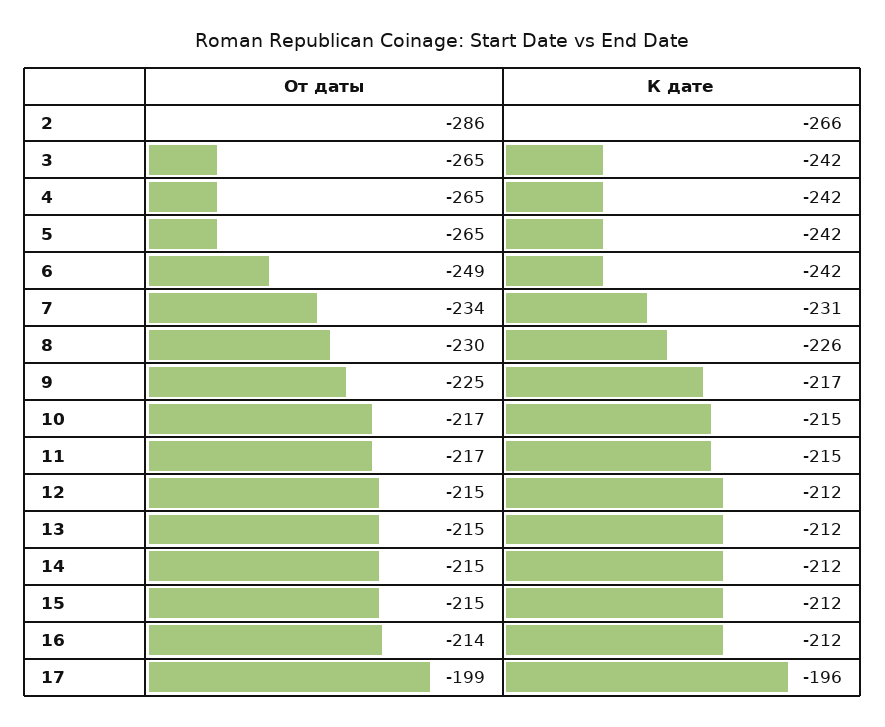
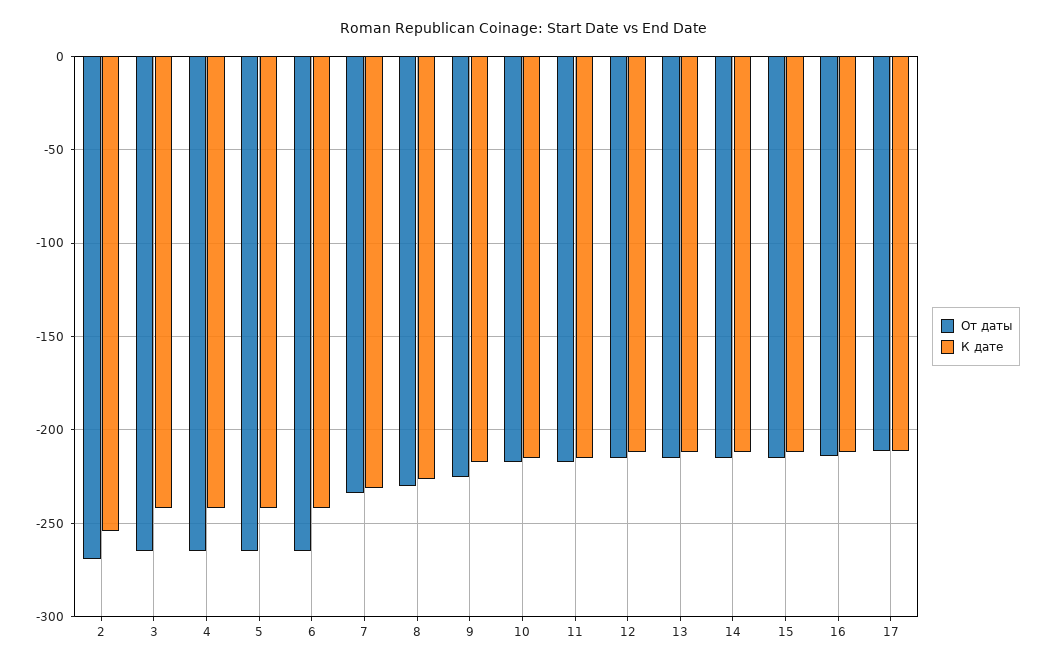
  {
    "От даты": {
-     "2": -286,
+     "2": -270,
      "3": -265,
      "4": -265,
      "5": -265,
-     "6": -249,
+     "6": -265,
      "7": -234,
      "8": -230,
      "9": -225,
      "10": -217,
      "11": -217,
      "12": -215,
      "13": -215,
      "14": -215,
      "15": -215,
      "16": -214,
-     "17": -199
+     "17": -210
    },
    "К дате": {
-     "2": -266,
+     "2": -255,
      "3": -242,
      "4": -242,
      "5": -242,
      "6": -242,
      "7": -231,
      "8": -226,
      "9": -217,
      "10": -215,
      "11": -215,
      "12": -212,
      "13": -212,
      "14": -212,
      "15": -212,
      "16": -212,
-     "17": -196
+     "17": -210
    }
  }

